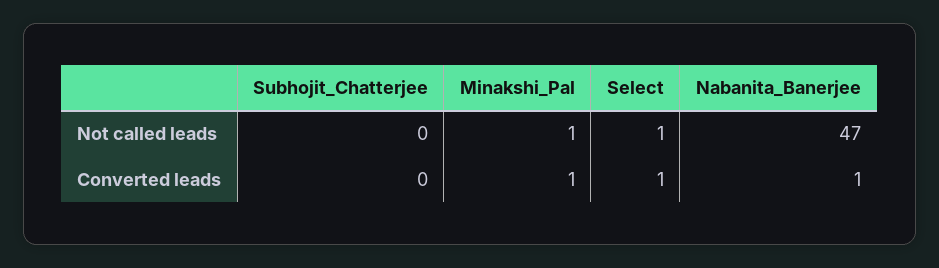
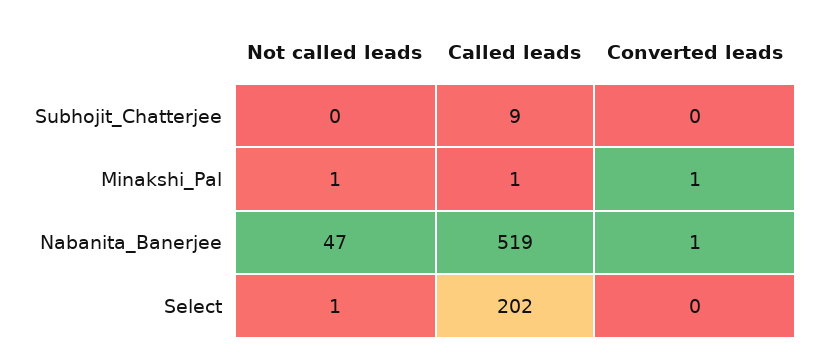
  {
    "Subhojit_Chatterjee": {
      "Not called leads": 0,
-     "Converted leads": 0
+     "Converted leads": 0,
+     "Called leads": 9
    },
    "Minakshi_Pal": {
      "Not called leads": 1,
-     "Converted leads": 1
+     "Converted leads": 1,
+     "Called leads": 1
    },
    "Select": {
      "Not called leads": 1,
-     "Converted leads": 1
+     "Converted leads": 0,
+     "Called leads": 202
    },
    "Nabanita_Banerjee": {
      "Not called leads": 47,
-     "Converted leads": 1
+     "Converted leads": 1,
+     "Called leads": 519
    }
  }

